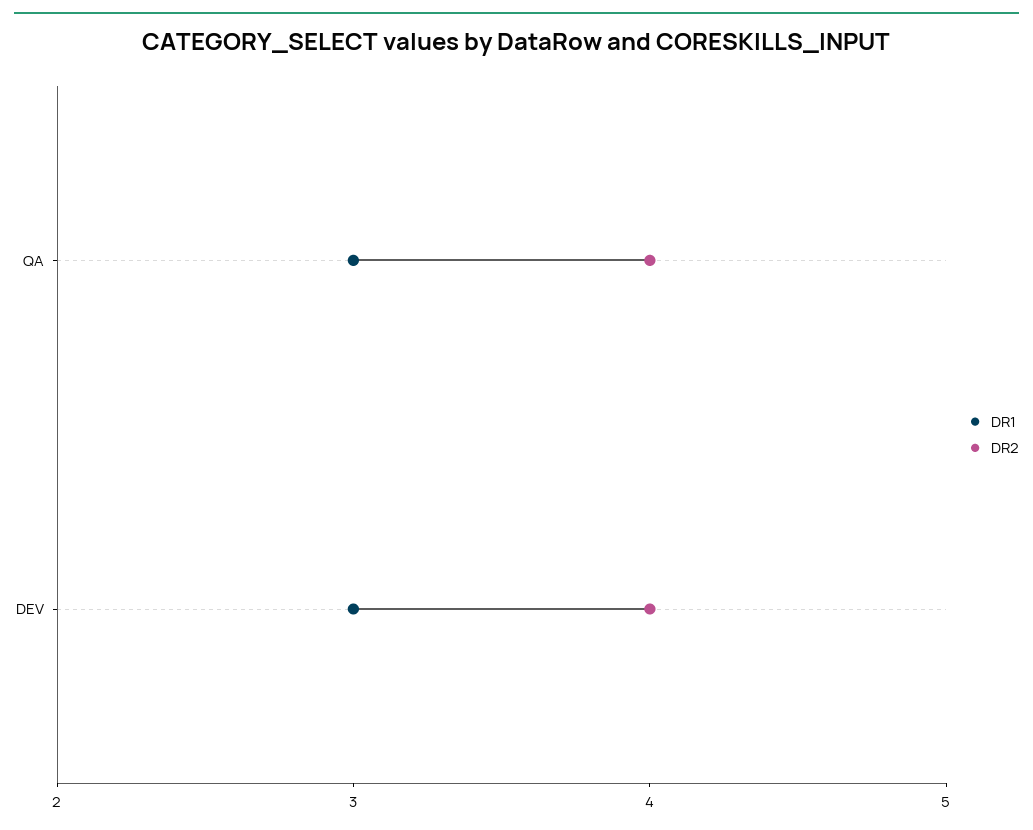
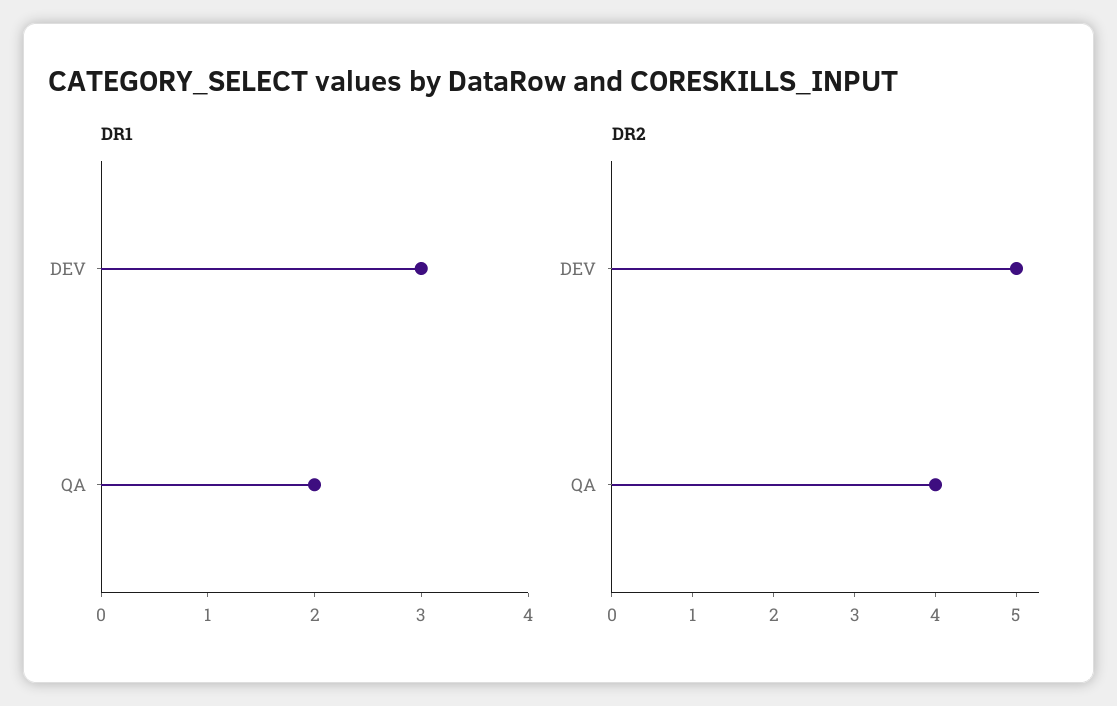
  {
    "DR1": {
-     "QA": 3,
+     "QA": 2,
      "DEV": 3
    },
    "DR2": {
      "QA": 4,
-     "DEV": 4
+     "DEV": 5
    }
  }

